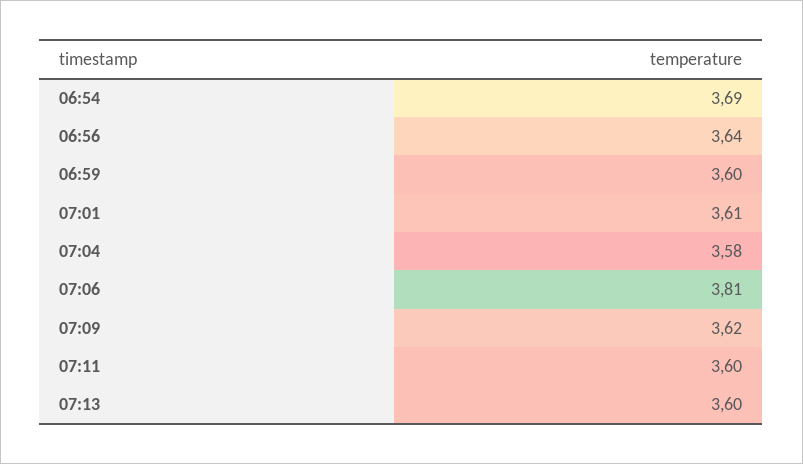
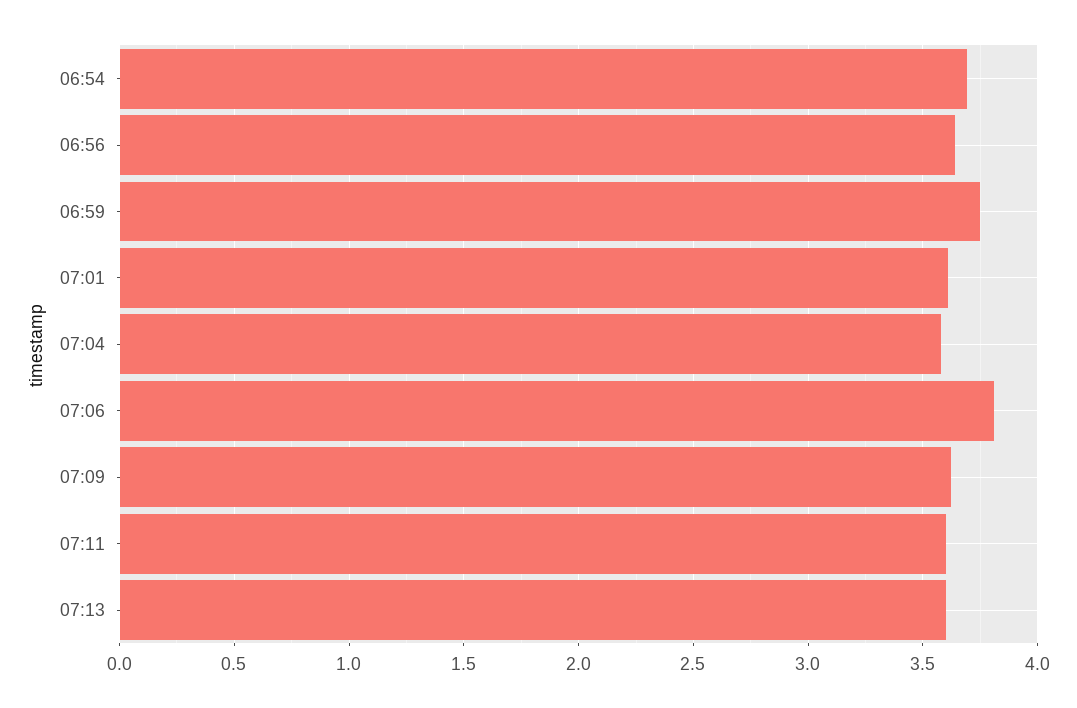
  {
    "06:54": 3.69,
    "06:56": 3.64,
-   "06:59": 3.6,
+   "06:59": 3.75,
    "07:01": 3.61,
    "07:04": 3.58,
    "07:06": 3.81,
    "07:09": 3.62,
    "07:11": 3.6,
    "07:13": 3.6
  }

